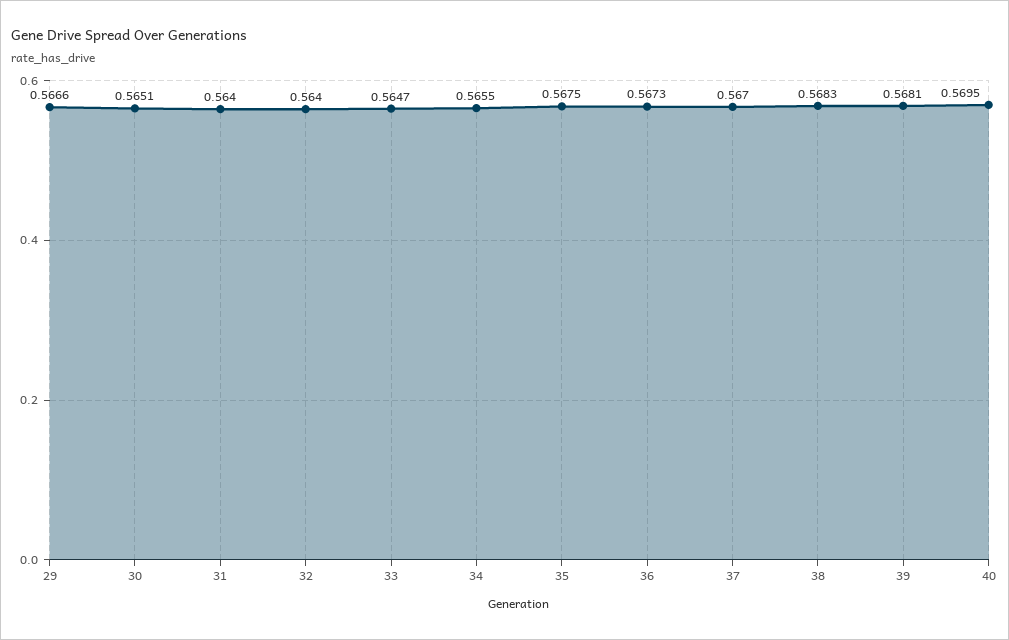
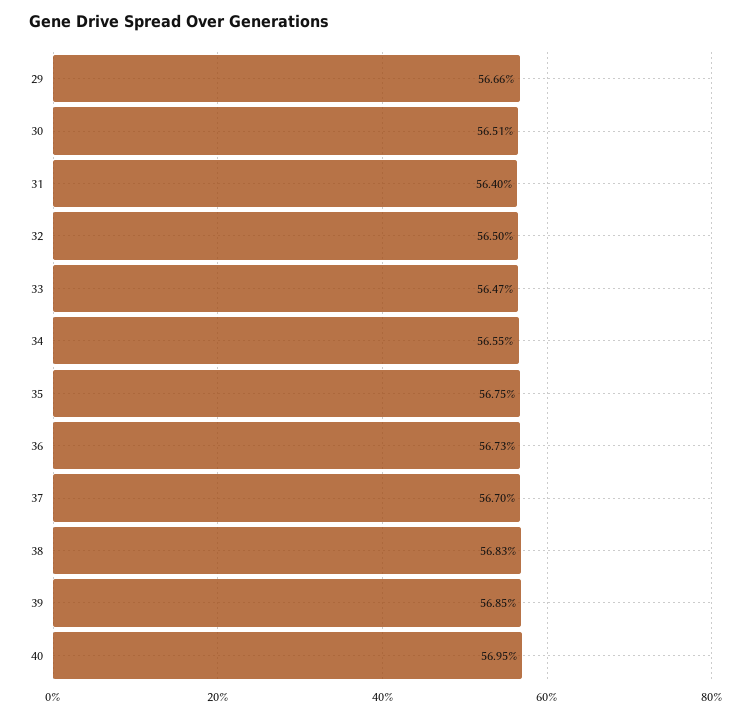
  {
    "29": 0.5666,
    "30": 0.5651,
    "31": 0.564,
-   "32": 0.564,
+   "32": 0.565,
    "33": 0.5647,
    "34": 0.5655,
    "35": 0.5675,
    "36": 0.5673,
    "37": 0.567,
    "38": 0.5683,
-   "39": 0.5681,
+   "39": 0.5685,
    "40": 0.5695
  }

